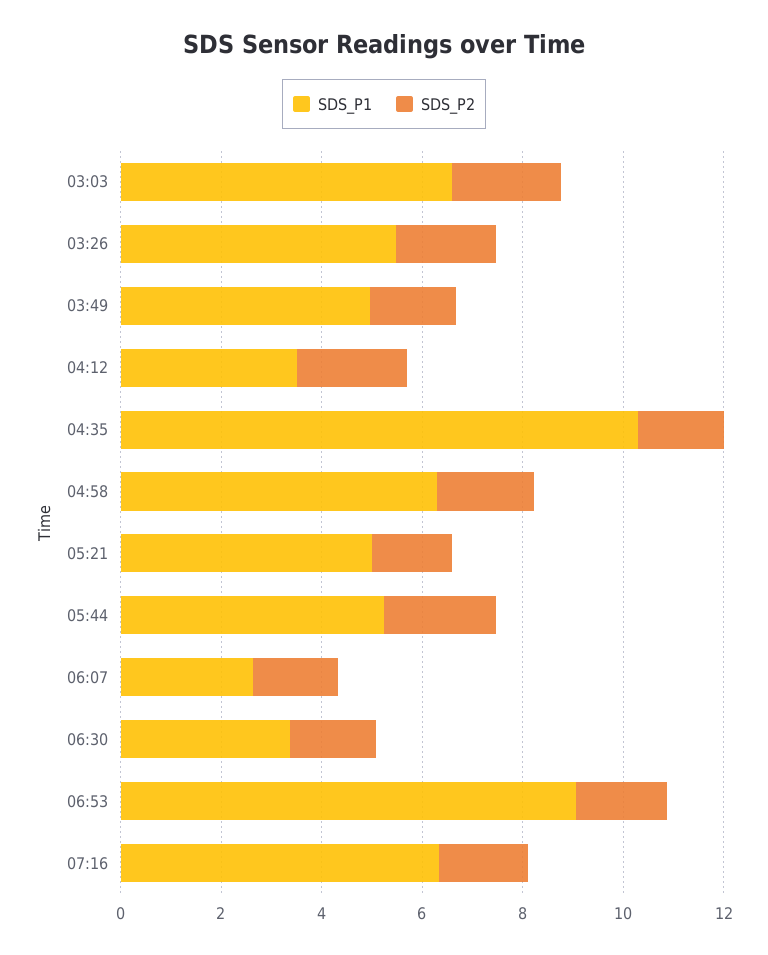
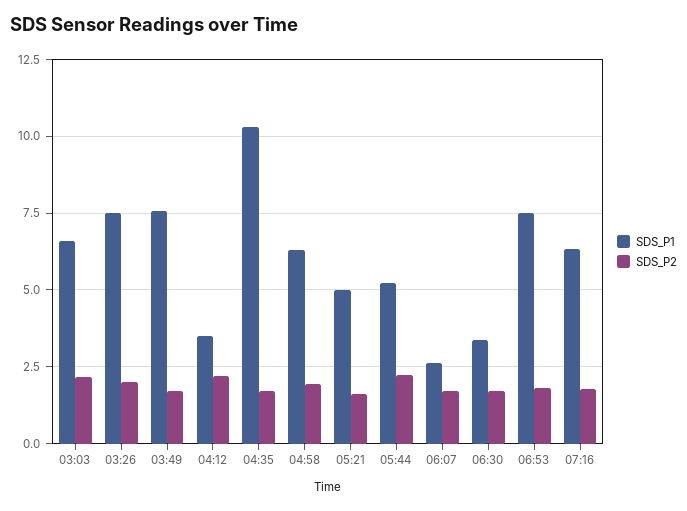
  {
    "SDS_P1": {
      "03:03": 6.5,
-     "03:26": 5.5,
+     "03:26": 7.5,
-     "03:49": 5,
+     "03:49": 7.5,
      "04:12": 3.5,
      "04:35": 10.25,
      "04:58": 6.25,
      "05:21": 5,
      "05:44": 5.25,
      "06:07": 2.75,
      "06:30": 3.25,
-     "06:53": 9,
+     "06:53": 7.5,
      "07:16": 6.25
    },
    "SDS_P2": {
      "03:03": 2.25,
      "03:26": 2,
      "03:49": 1.75,
      "04:12": 2.25,
      "04:35": 1.75,
      "04:58": 2,
      "05:21": 1.5,
      "05:44": 2.25,
      "06:07": 1.75,
      "06:30": 1.75,
      "06:53": 1.75,
      "07:16": 1.75
    }
  }

